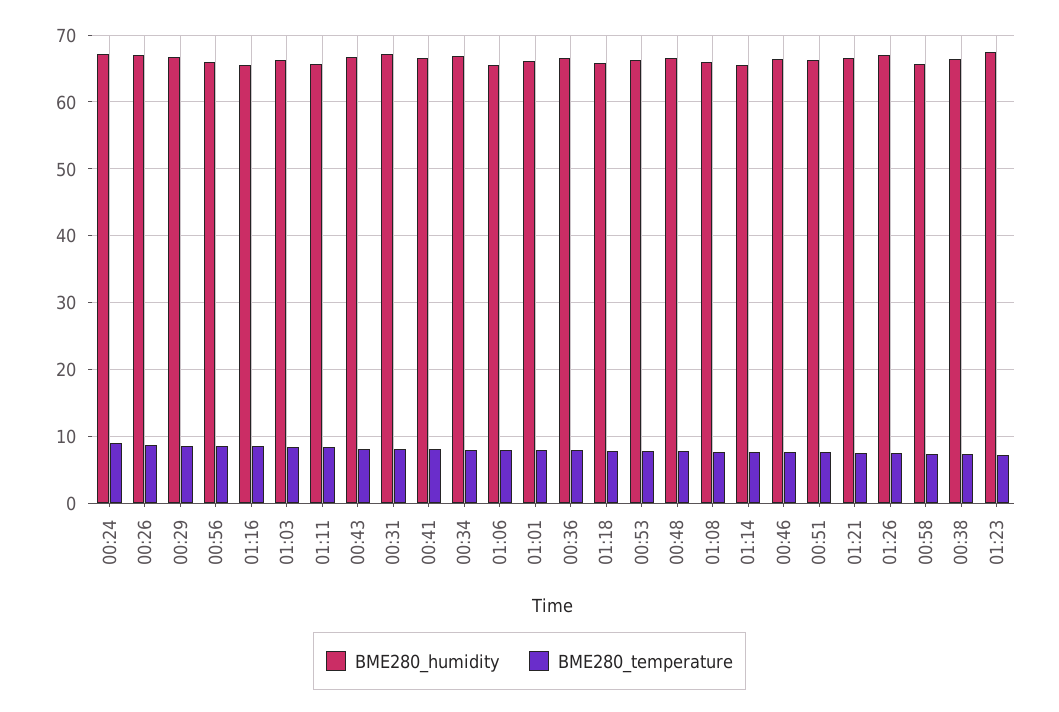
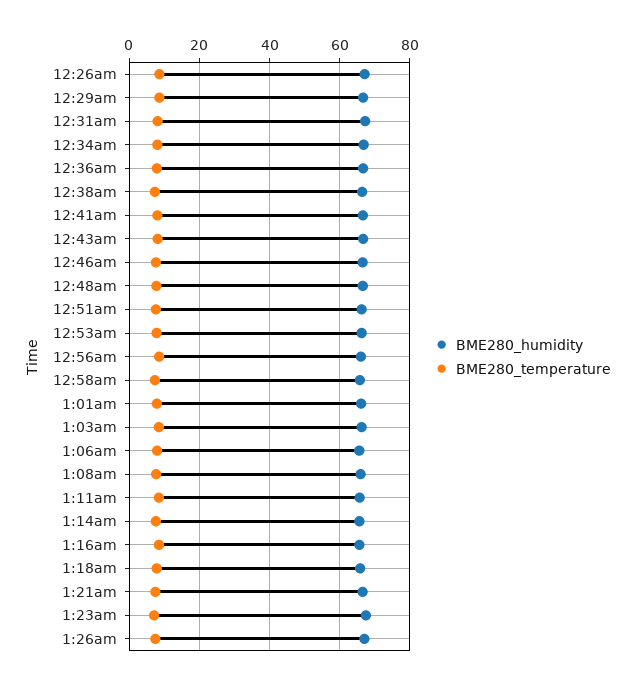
  {
    "BME280_humidity": {
-     "00:24": 67,
      "00:26": 67,
      "00:29": 67,
      "00:56": 66,
      "01:16": 66,
      "01:03": 66,
      "01:11": 66,
      "00:43": 67,
      "00:31": 67,
      "00:41": 67,
      "00:34": 67,
      "01:06": 66,
      "01:01": 66,
      "00:36": 67,
      "01:18": 66,
      "00:53": 66,
      "00:48": 67,
      "01:08": 66,
      "01:14": 66,
      "00:46": 66,
      "00:51": 66,
      "01:21": 67,
      "01:26": 67,
      "00:58": 66,
      "00:38": 66,
      "01:23": 67
    },
    "BME280_temperature": {
-     "00:24": 9,
      "00:26": 9,
      "00:29": 9,
      "00:56": 9,
      "01:16": 9,
      "01:03": 8,
      "01:11": 8,
      "00:43": 8,
      "00:31": 8,
      "00:41": 8,
      "00:34": 8,
      "01:06": 8,
      "01:01": 8,
      "00:36": 8,
      "01:18": 8,
      "00:53": 8,
      "00:48": 8,
      "01:08": 8,
      "01:14": 8,
      "00:46": 8,
      "00:51": 8,
      "01:21": 8,
      "01:26": 8,
      "00:58": 7,
      "00:38": 7,
      "01:23": 7
    }
  }

